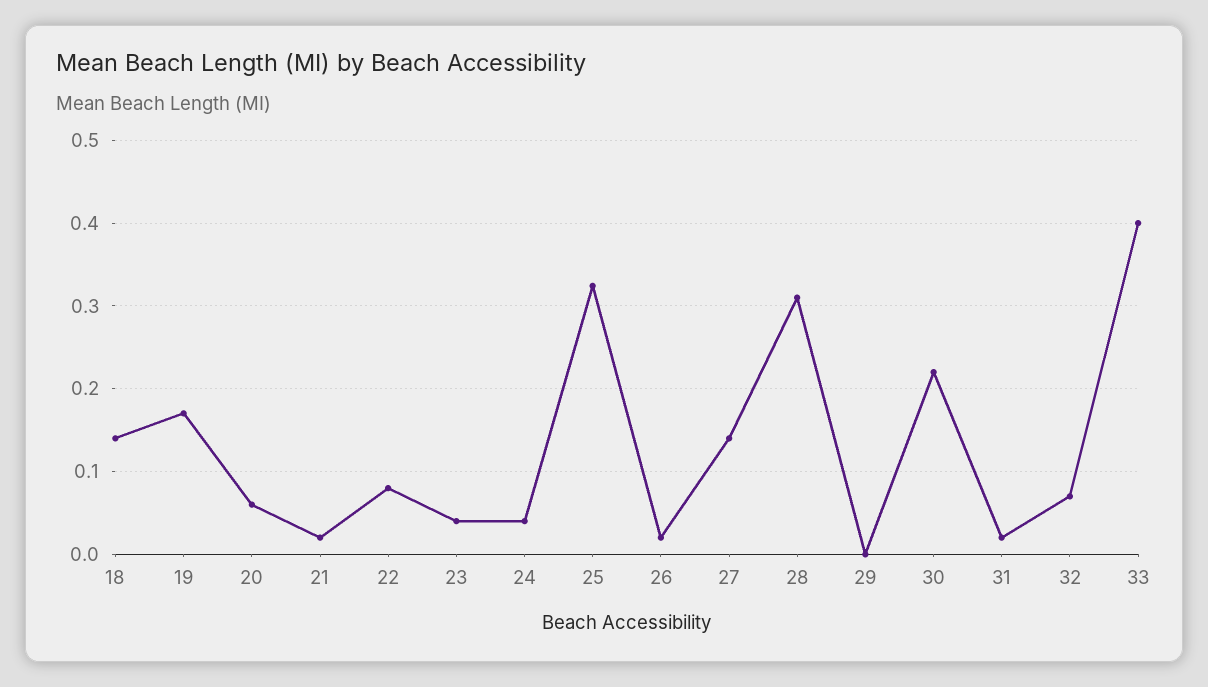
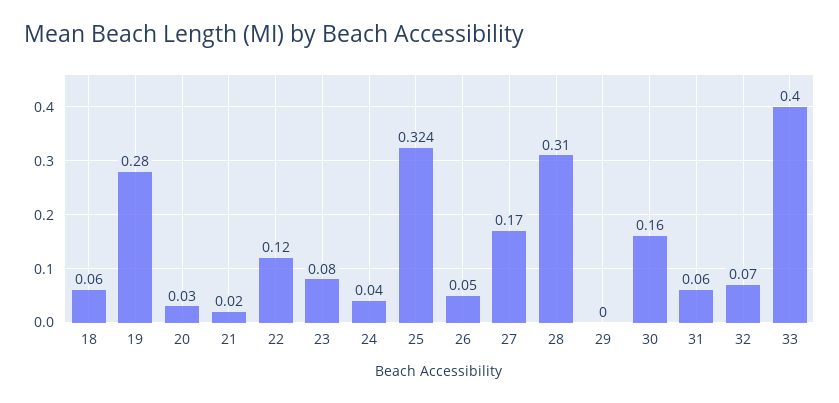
  {
-   "18": 0.14,
+   "18": 0.06,
-   "19": 0.17,
+   "19": 0.28,
-   "20": 0.06,
+   "20": 0.03,
    "21": 0.02,
-   "22": 0.08,
+   "22": 0.12,
-   "23": 0.04,
+   "23": 0.08,
    "24": 0.04,
    "25": 0.324,
-   "26": 0.02,
+   "26": 0.05,
-   "27": 0.14,
+   "27": 0.17,
    "28": 0.31,
    "29": 0,
-   "30": 0.22,
+   "30": 0.16,
-   "31": 0.02,
+   "31": 0.06,
    "32": 0.07,
    "33": 0.4
  }

